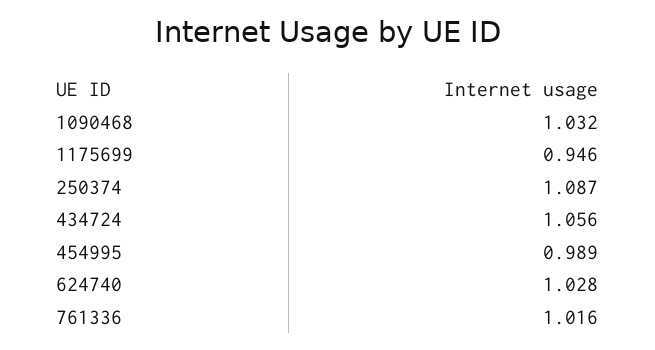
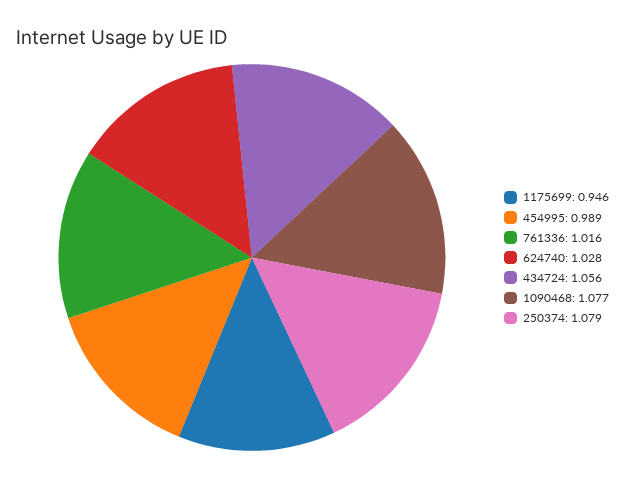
  {
-   "1090468": 1.032,
+   "1090468": 1.077,
    "1175699": 0.946,
-   "250374": 1.087,
+   "250374": 1.079,
    "434724": 1.056,
    "454995": 0.989,
    "624740": 1.028,
    "761336": 1.016
  }

